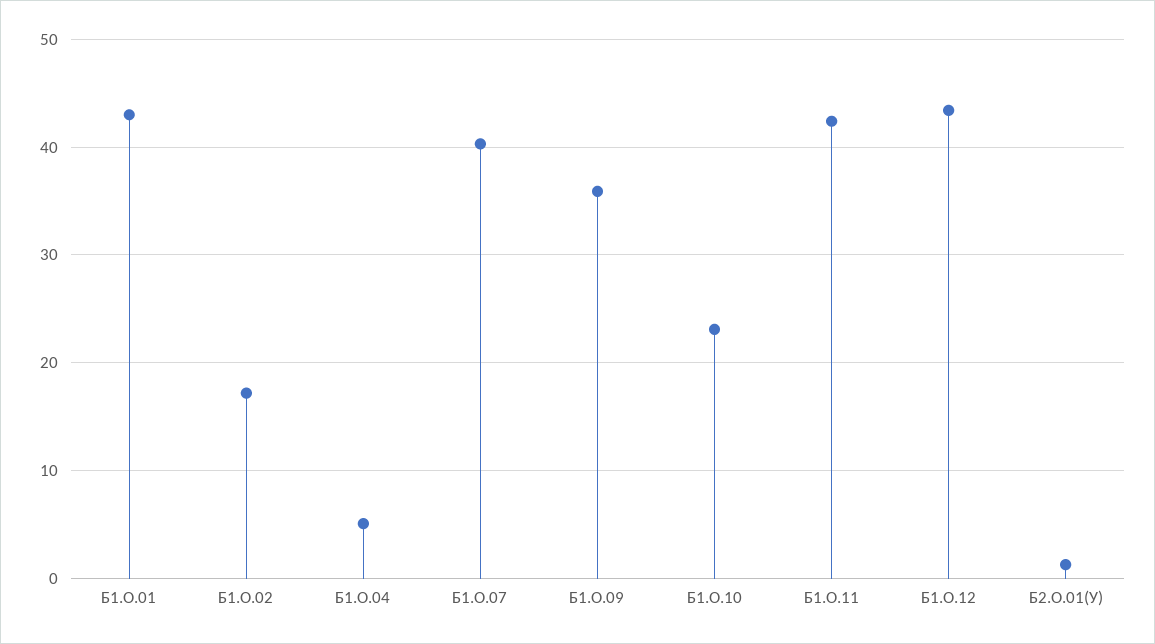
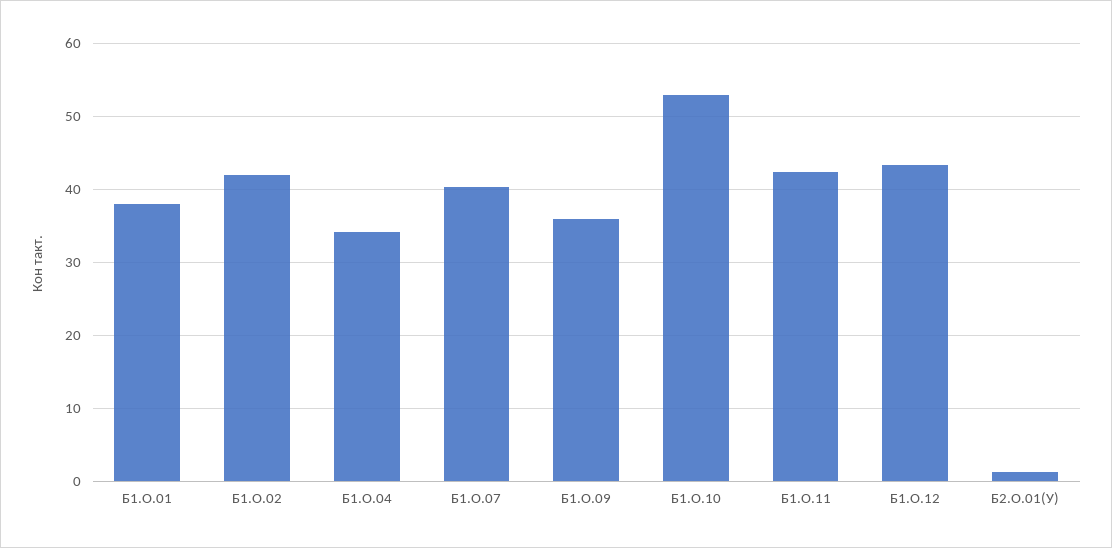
  {
-   "Б1.О.01": 43,
+   "Б1.О.01": 38,
-   "Б1.О.02": 17,
+   "Б1.О.02": 42,
-   "Б1.О.04": 5,
+   "Б1.О.04": 34,
    "Б1.О.07": 40,
    "Б1.О.09": 36,
-   "Б1.О.10": 23,
+   "Б1.О.10": 53,
    "Б1.О.11": 42,
    "Б1.О.12": 43,
    "Б2.О.01(У)": 1
  }

